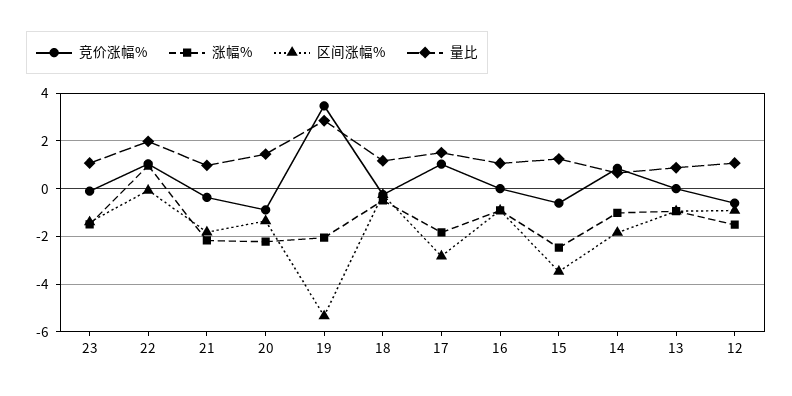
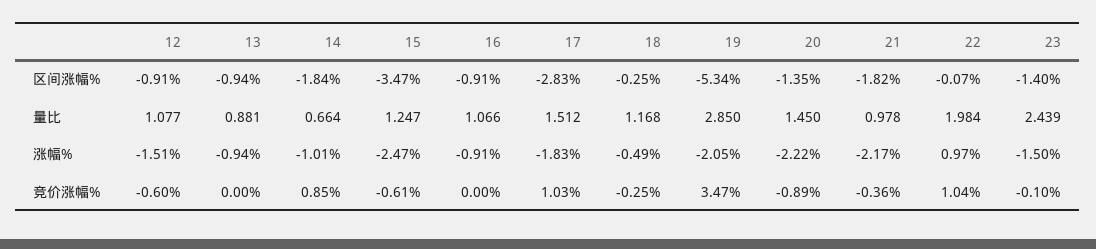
  {
    "竞价涨幅%": {
      "23": -0.1,
      "22": 1.04,
      "21": -0.36,
      "20": -0.89,
      "19": 3.47,
      "18": -0.25,
      "17": 1.03,
      "16": 0,
      "15": -0.61,
      "14": 0.85,
      "13": 0,
      "12": -0.6
    },
    "涨幅%": {
      "23": -1.5,
      "22": 0.97,
      "21": -2.17,
      "20": -2.22,
      "19": -2.05,
      "18": -0.49,
      "17": -1.83,
      "16": -0.91,
      "15": -2.47,
      "14": -1.01,
      "13": -0.94,
      "12": -1.51
    },
    "区间涨幅%": {
      "23": -1.4,
      "22": -0.07,
      "21": -1.82,
      "20": -1.35,
      "19": -5.34,
      "18": -0.25,
      "17": -2.83,
      "16": -0.91,
      "15": -3.47,
      "14": -1.84,
      "13": -0.94,
      "12": -0.91
    },
    "量比": {
-     "23": 1,
+     "23": 2.439,
      "22": 1.984,
      "21": 0.978,
      "20": 1.45,
      "19": 2.85,
      "18": 1.168,
      "17": 1.512,
      "16": 1.066,
      "15": 1.247,
      "14": 0.664,
      "13": 0.881,
      "12": 1.077
    }
  }

